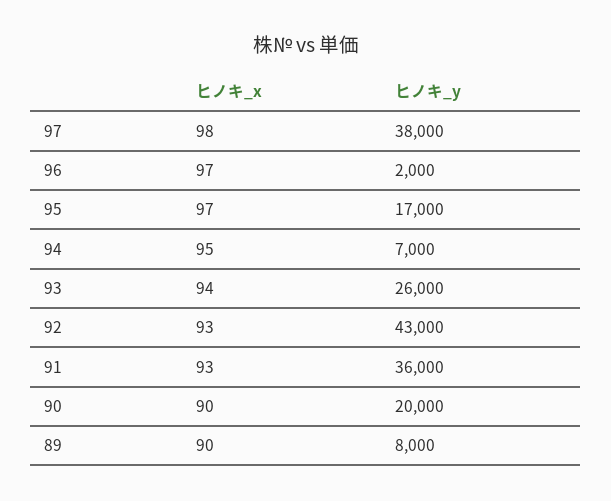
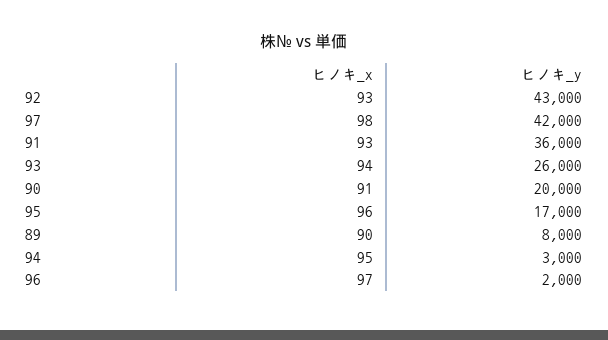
  {
    "ヒノキ_x": {
      "97": 98,
      "96": 97,
-     "95": 97,
+     "95": 96,
      "94": 95,
      "93": 94,
      "92": 93,
      "91": 93,
-     "90": 90,
+     "90": 91,
      "89": 90
    },
    "ヒノキ_y": {
-     "97": 38000,
+     "97": 42000,
      "96": 2000,
      "95": 17000,
-     "94": 7000,
+     "94": 3000,
      "93": 26000,
      "92": 43000,
      "91": 36000,
      "90": 20000,
      "89": 8000
    }
  }

